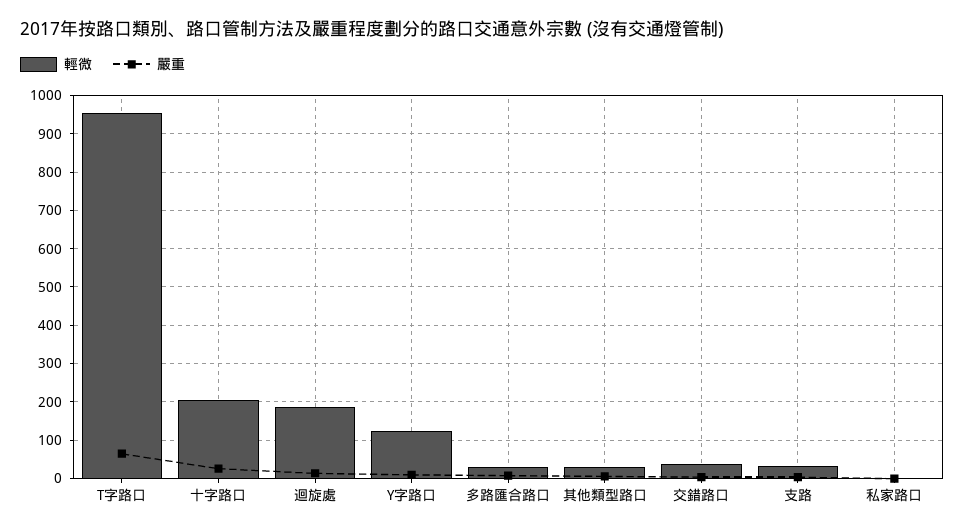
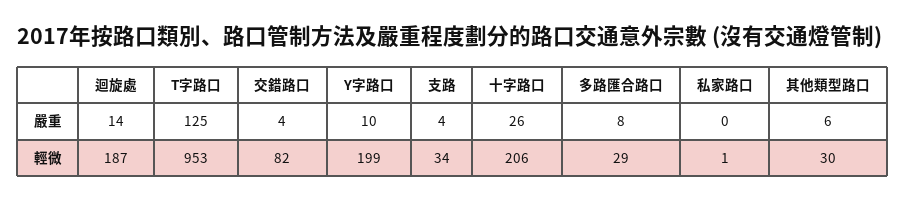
  {
    "輕微": {
      "T字路口": 953,
      "十字路口": 206,
      "迴旋處": 187,
-     "Y字路口": 120,
+     "Y字路口": 199,
      "多路匯合路口": 29,
      "其他類型路口": 30,
-     "交錯路口": 40,
+     "交錯路口": 82,
      "支路": 34,
      "私家路口": 1
    },
    "嚴重": {
-     "T字路口": 60,
+     "T字路口": 125,
      "十字路口": 26,
      "迴旋處": 14,
      "Y字路口": 10,
      "多路匯合路口": 8,
      "其他類型路口": 6,
      "交錯路口": 4,
      "支路": 4,
      "私家路口": 0
    }
  }

